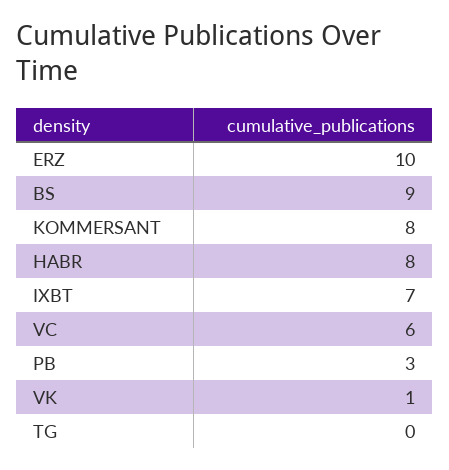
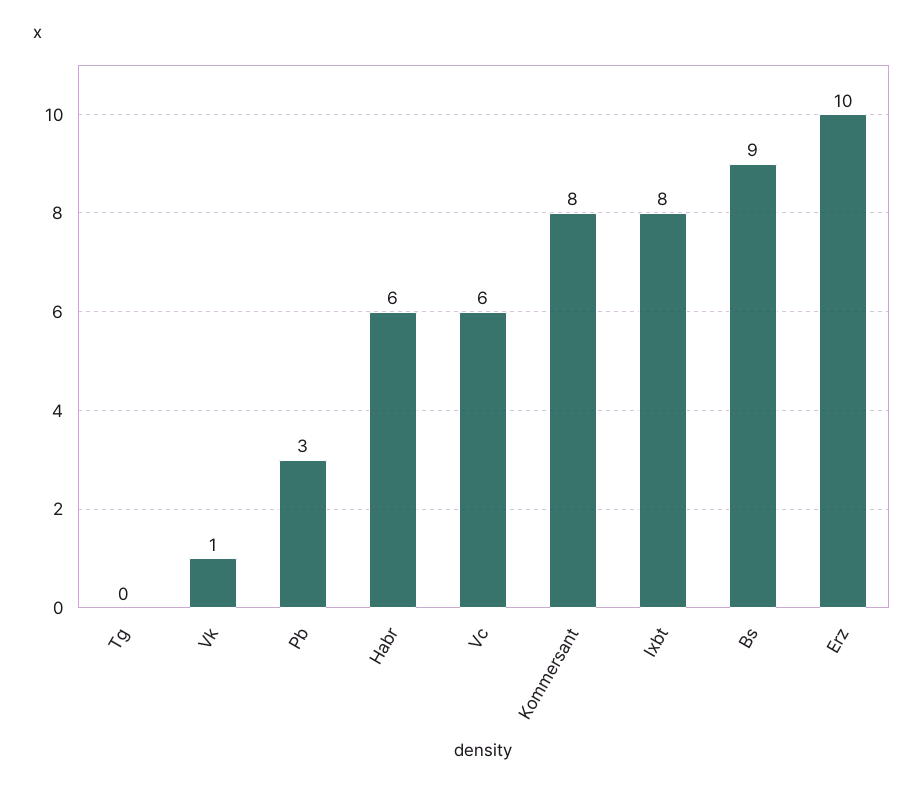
  {
    "ERZ": 10,
    "BS": 9,
    "KOMMERSANT": 8,
-   "HABR": 8,
+   "HABR": 6,
-   "IXBT": 7,
+   "IXBT": 8,
    "VC": 6,
    "PB": 3,
    "VK": 1,
    "TG": 0
  }

